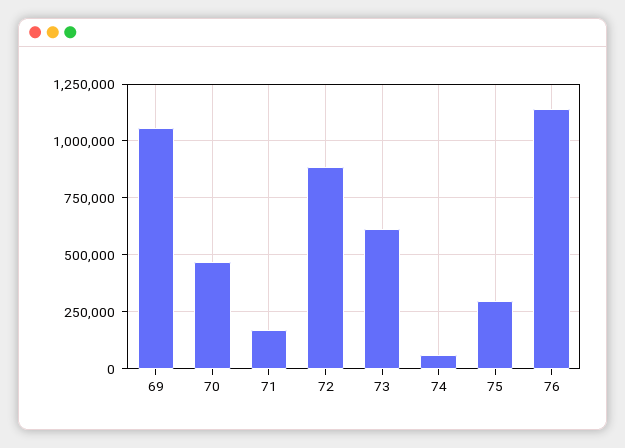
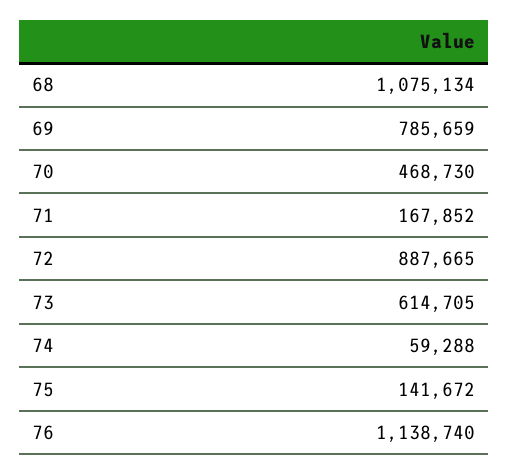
  {
-   "69": 1050000,
+   "69": 785659,
    "70": 468730,
    "71": 167852,
    "72": 887665,
    "73": 614705,
    "74": 59288,
-   "75": 300000,
+   "75": 141672,
-   "76": 1138740
+   "76": 1138740,
+   "68": 1075134
  }

